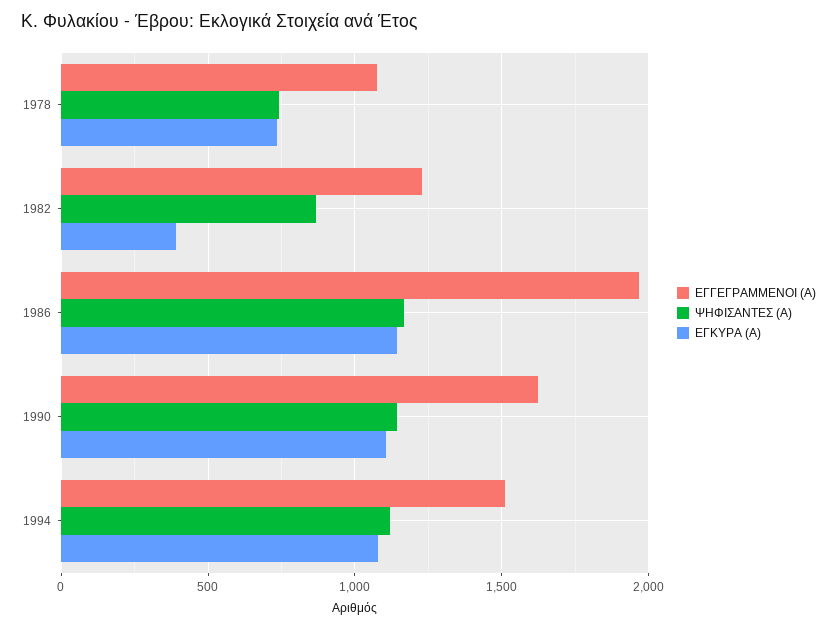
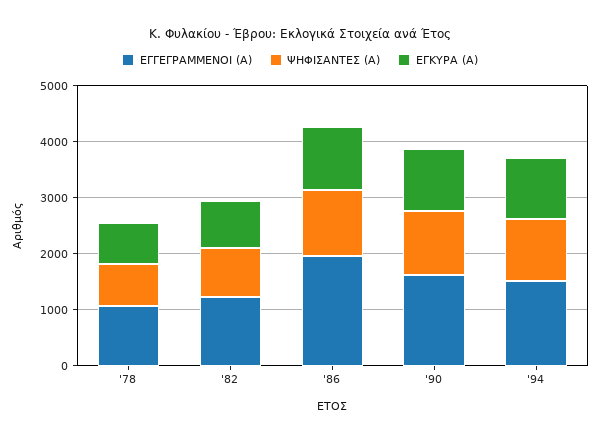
  {
    "ΕΓΓΕΓΡΑΜΜΕΝΟΙ (Α)": {
      "1978": 1050,
      "1982": 1250,
      "1986": 1950,
      "1990": 1600,
      "1994": 1500
    },
    "ΨΗΦΙΣΑΝΤΕΣ (Α)": {
      "1978": 750,
      "1982": 850,
      "1986": 1150,
      "1990": 1150,
      "1994": 1100
    },
    "ΕΓΚΥΡΑ (Α)": {
      "1978": 750,
-     "1982": 400,
+     "1982": 800,
      "1986": 1150,
      "1990": 1100,
      "1994": 1100
    }
  }

